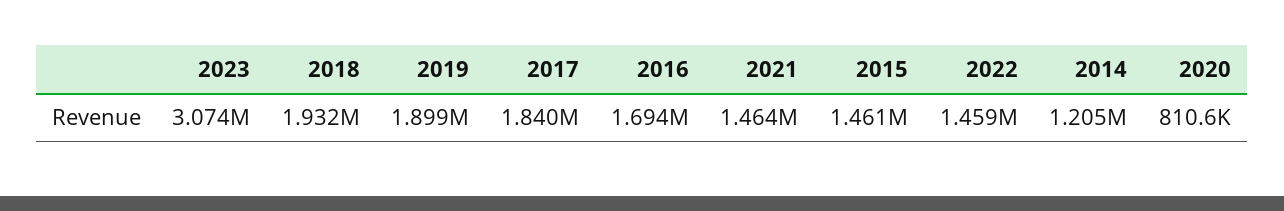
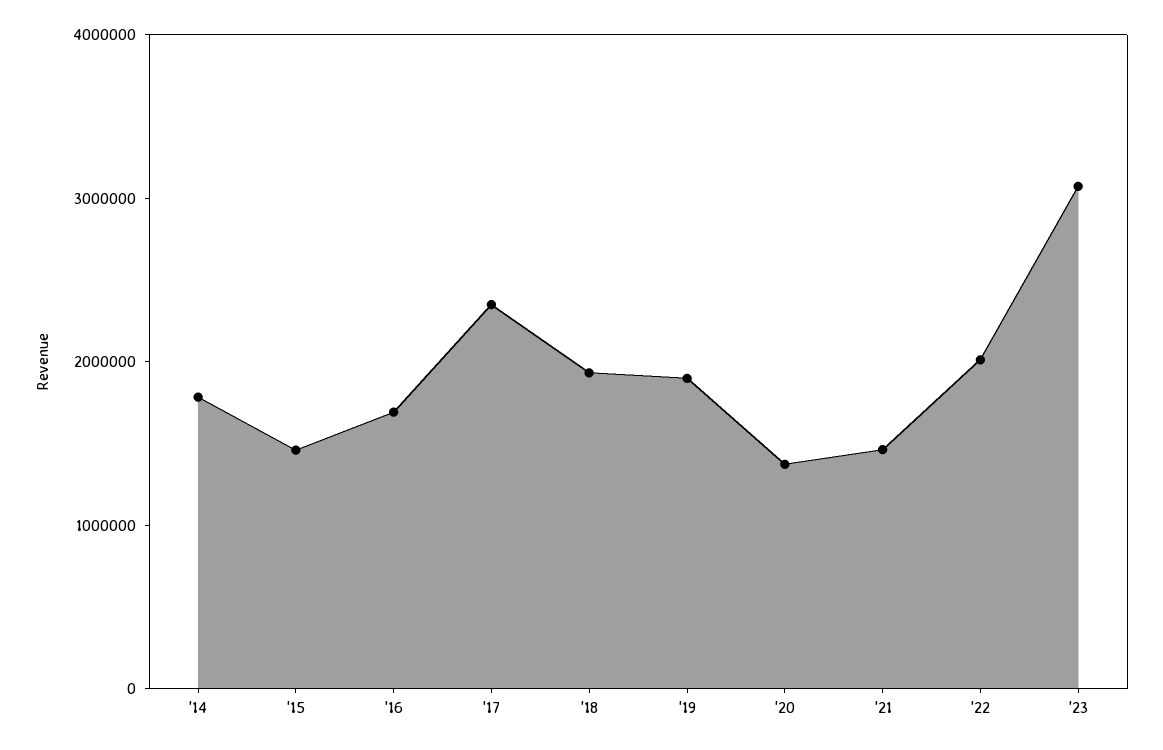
  {
    "2023": 3074000,
    "2018": 1932000,
    "2019": 1899000,
-   "2017": 1840000,
+   "2017": 2400000,
    "2016": 1694000,
    "2021": 1464000,
    "2015": 1461000,
-   "2022": 1459000,
+   "2022": 2000000,
-   "2014": 1205000,
+   "2014": 1800000,
-   "2020": 810600
+   "2020": 1400000
  }

